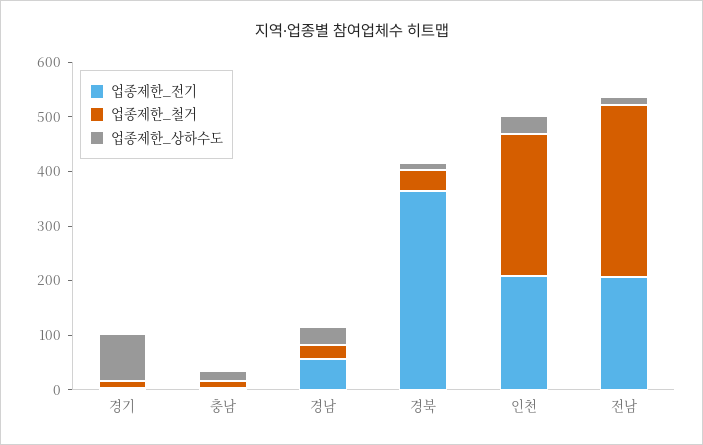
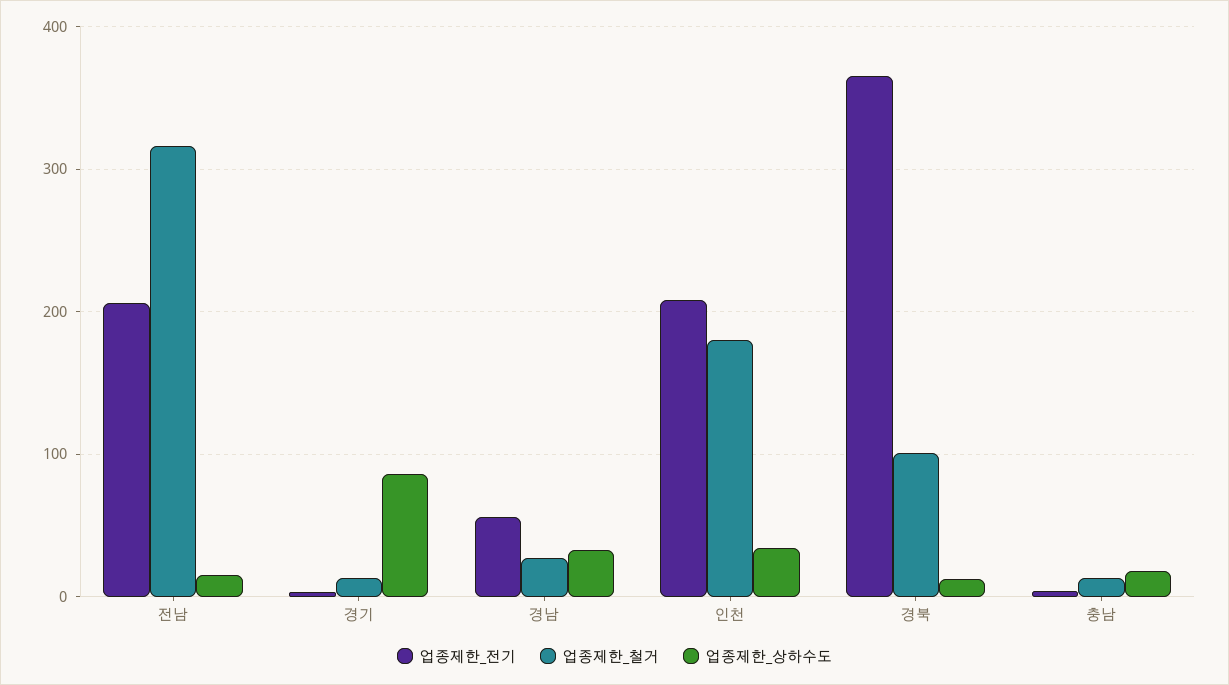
  {
    "업종제한_전기": {
      "경기": 0,
      "충남": 0,
      "경남": 60,
      "경북": 370,
      "인천": 210,
      "전남": 210
    },
    "업종제한_철거": {
      "경기": 10,
      "충남": 10,
      "경남": 30,
-     "경북": 40,
+     "경북": 100,
-     "인천": 260,
+     "인천": 180,
      "전남": 320
    },
    "업종제한_상하수도": {
      "경기": 90,
      "충남": 20,
      "경남": 30,
      "경북": 10,
      "인천": 30,
      "전남": 20
    }
  }

